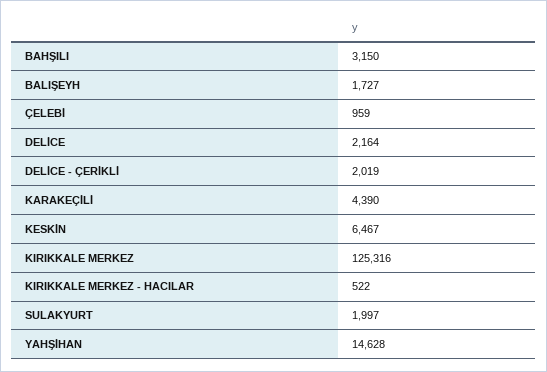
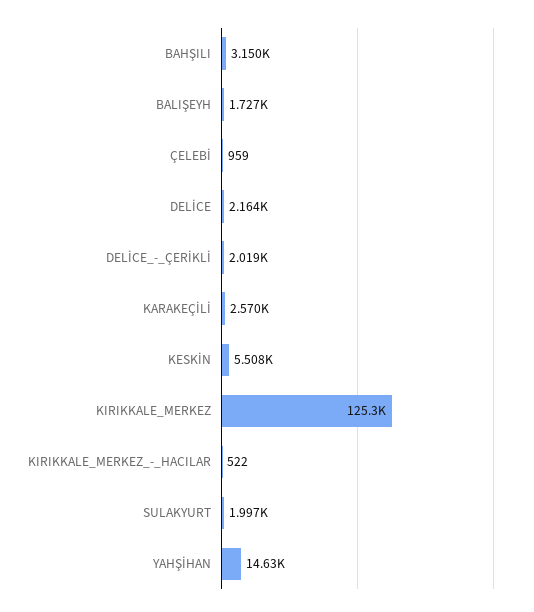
  {
    "BAHŞILI": 3150,
    "BALIŞEYH": 1727,
    "ÇELEBİ": 959,
    "DELİCE": 2164,
    "DELİCE - ÇERİKLİ": 2019,
-   "KARAKEÇİLİ": 4390,
+   "KARAKEÇİLİ": 2570,
-   "KESKİN": 6467,
+   "KESKİN": 5508,
    "KIRIKKALE MERKEZ": 125316,
    "KIRIKKALE MERKEZ - HACILAR": 522,
    "SULAKYURT": 1997,
    "YAHŞİHAN": 14628
  }

